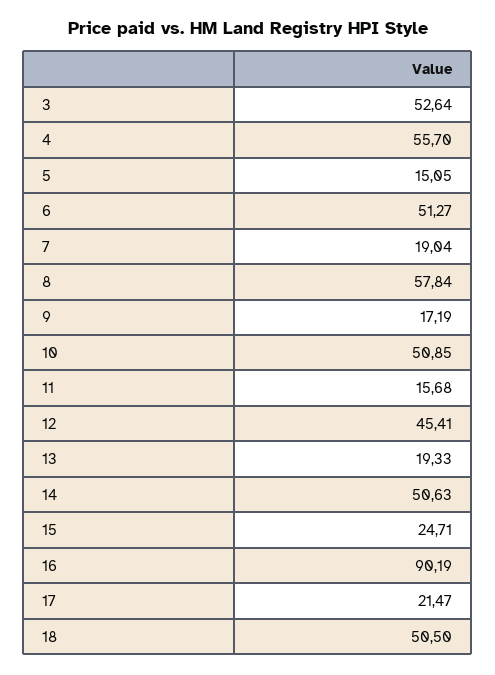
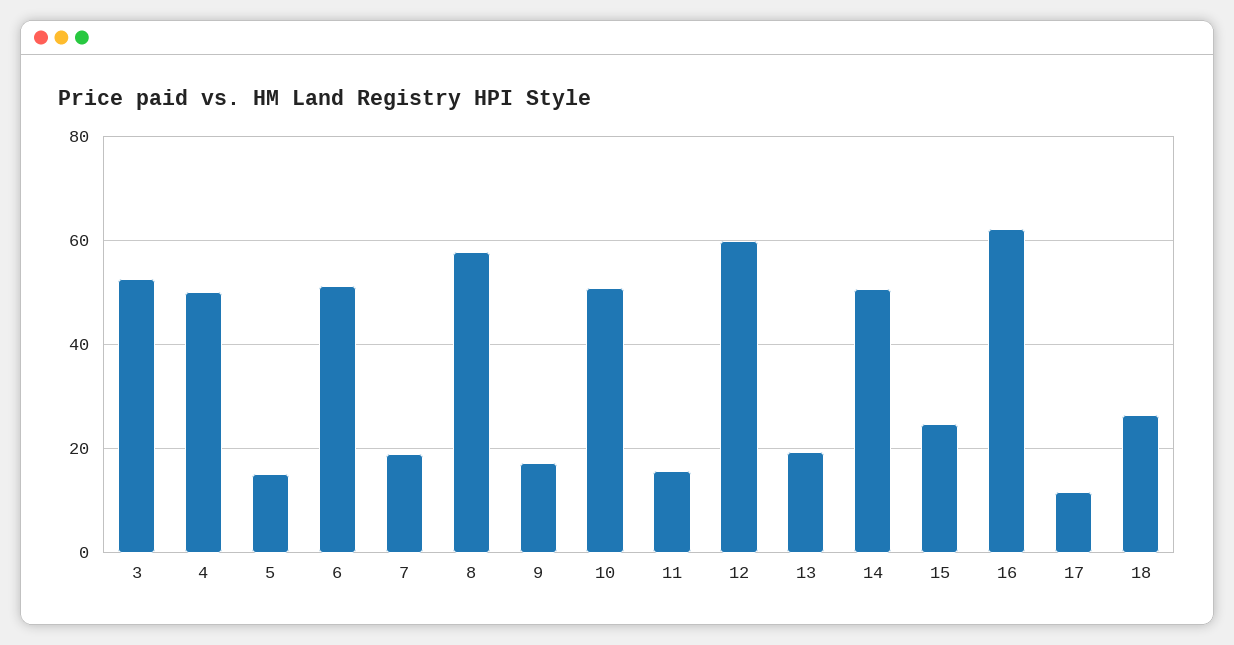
  {
    "3": 52.64,
-   "4": 55.7,
+   "4": 50,
    "5": 15.05,
    "6": 51.27,
    "7": 19.04,
    "8": 57.84,
    "9": 17.19,
    "10": 50.85,
    "11": 15.68,
-   "12": 45.41,
+   "12": 60,
    "13": 19.33,
    "14": 50.63,
    "15": 24.71,
-   "16": 90.19,
+   "16": 62,
-   "17": 21.47,
+   "17": 12,
-   "18": 50.5
+   "18": 26
  }

